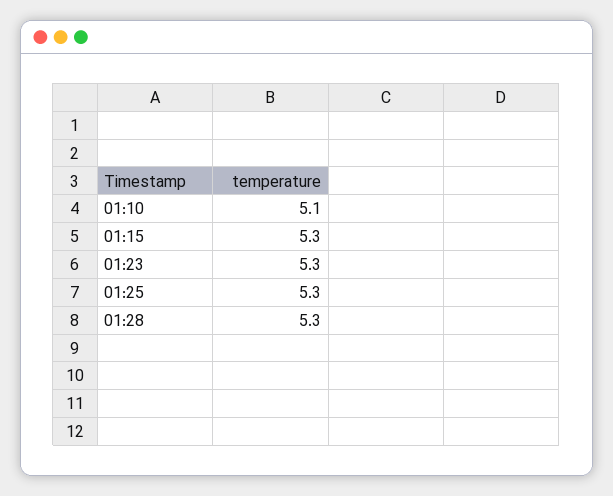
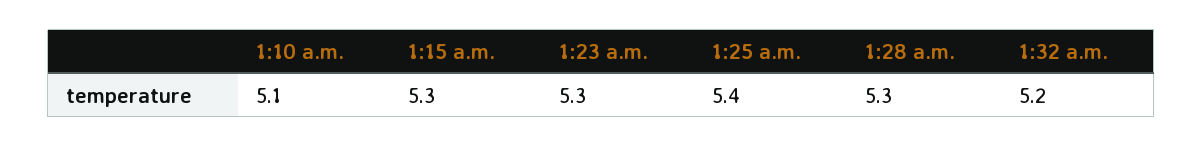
  {
    "01:10": 5.1,
    "01:15": 5.3,
    "01:23": 5.3,
-   "01:25": 5.3,
+   "01:25": 5.4,
-   "01:28": 5.3
+   "01:28": 5.3,
+   "1:32 a.m.": 5.2
  }

